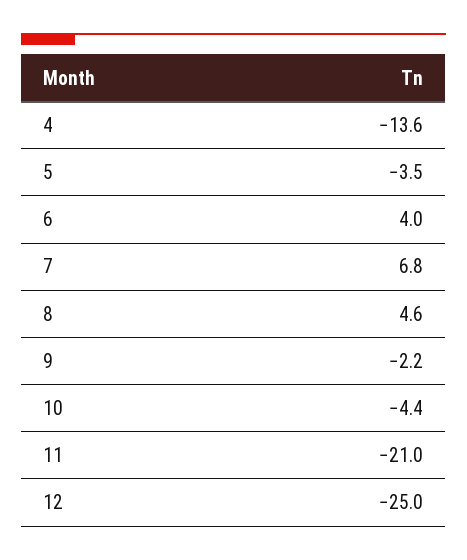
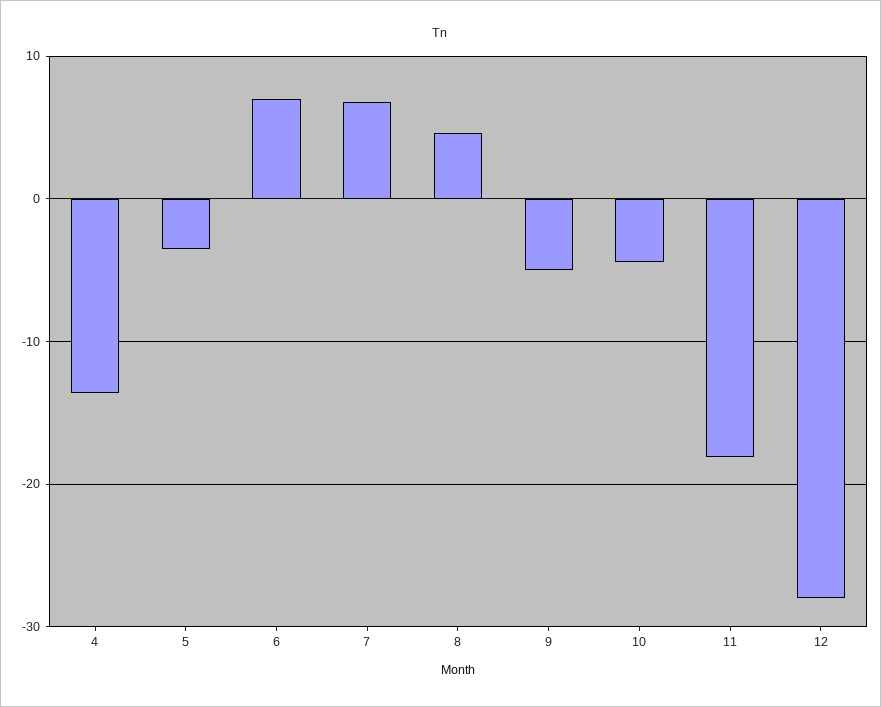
  {
    "4": -13.6,
    "5": -3.5,
-   "6": 4,
+   "6": 7,
    "7": 6.8,
    "8": 4.6,
-   "9": -2.2,
+   "9": -5,
    "10": -4.4,
-   "11": -21,
+   "11": -18,
-   "12": -25
+   "12": -28
  }

